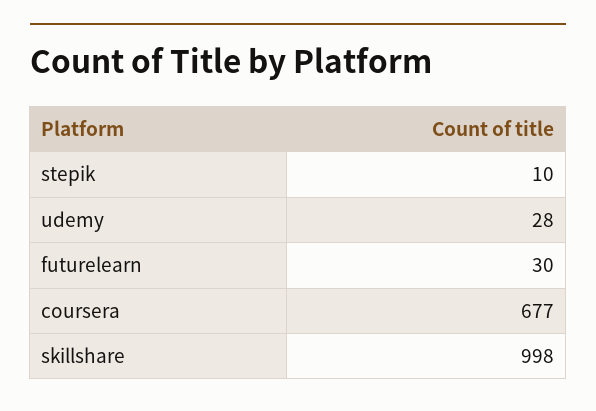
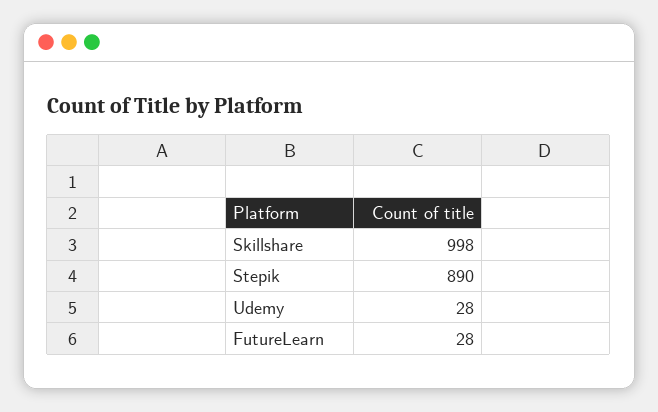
  {
-   "stepik": 10,
+   "stepik": 890,
    "udemy": 28,
-   "futurelearn": 30,
+   "futurelearn": 28,
-   "coursera": 677,
    "skillshare": 998
  }

